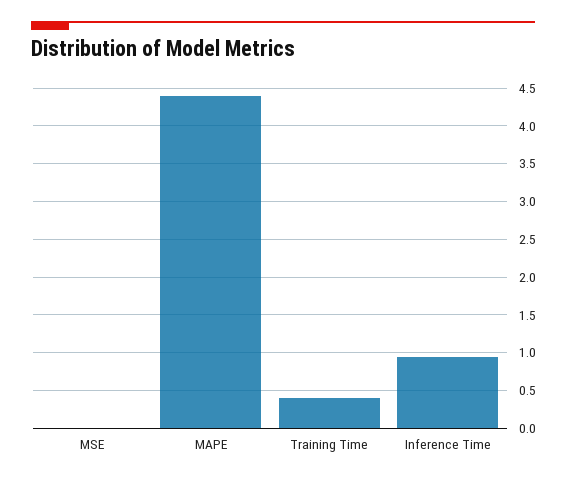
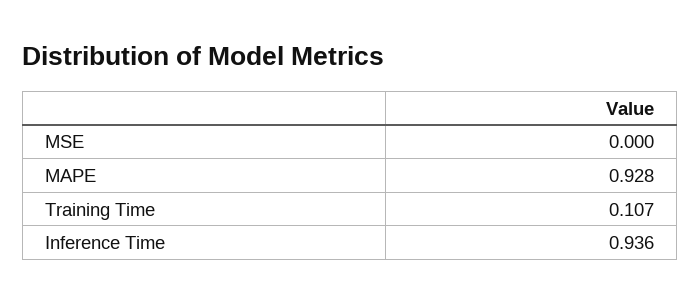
  {
    "MSE": 0,
-   "MAPE": 4.4,
+   "MAPE": 0.928,
-   "Training Time": 0.4,
+   "Training Time": 0.107,
    "Inference Time": 0.936
  }

